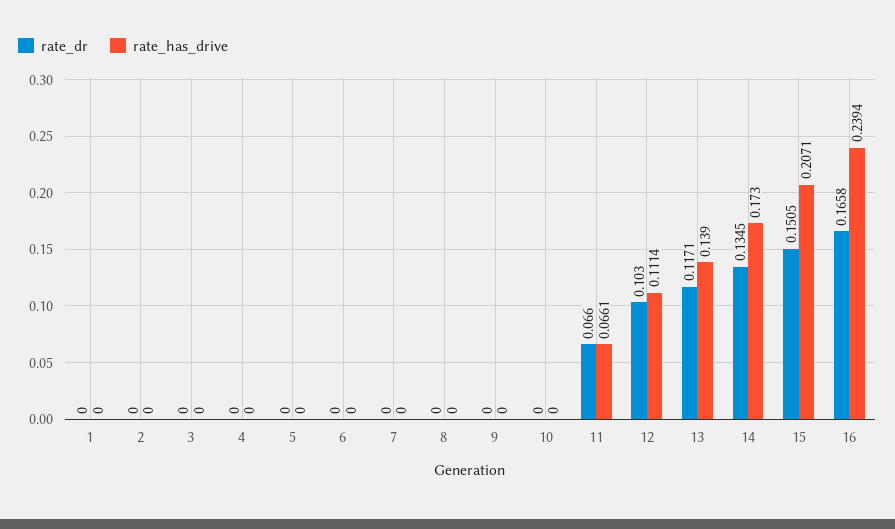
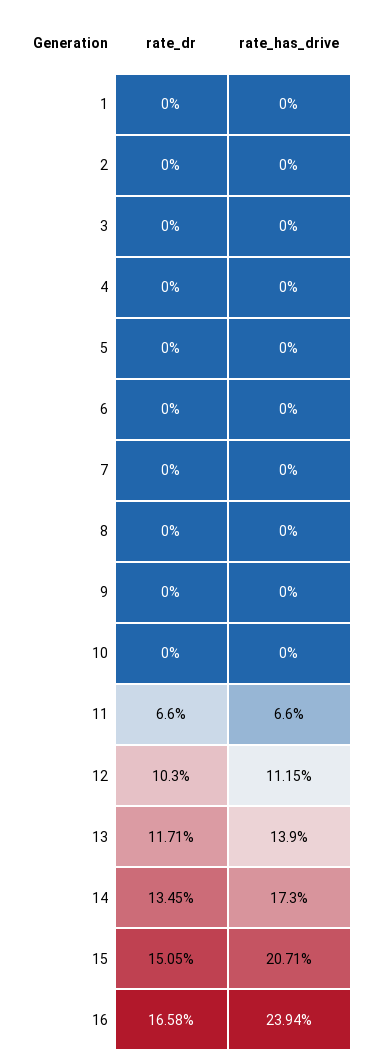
  {
    "rate_dr": {
      "1": 0,
      "2": 0,
      "3": 0,
      "4": 0,
      "5": 0,
      "6": 0,
      "7": 0,
      "8": 0,
      "9": 0,
      "10": 0,
      "11": 0.066,
      "12": 0.103,
      "13": 0.1171,
      "14": 0.1345,
      "15": 0.1505,
      "16": 0.1658
    },
    "rate_has_drive": {
      "1": 0,
      "2": 0,
      "3": 0,
      "4": 0,
      "5": 0,
      "6": 0,
      "7": 0,
      "8": 0,
      "9": 0,
      "10": 0,
-     "11": 0.0661,
+     "11": 0.066,
-     "12": 0.1114,
+     "12": 0.1115,
      "13": 0.139,
      "14": 0.173,
      "15": 0.2071,
      "16": 0.2394
    }
  }

